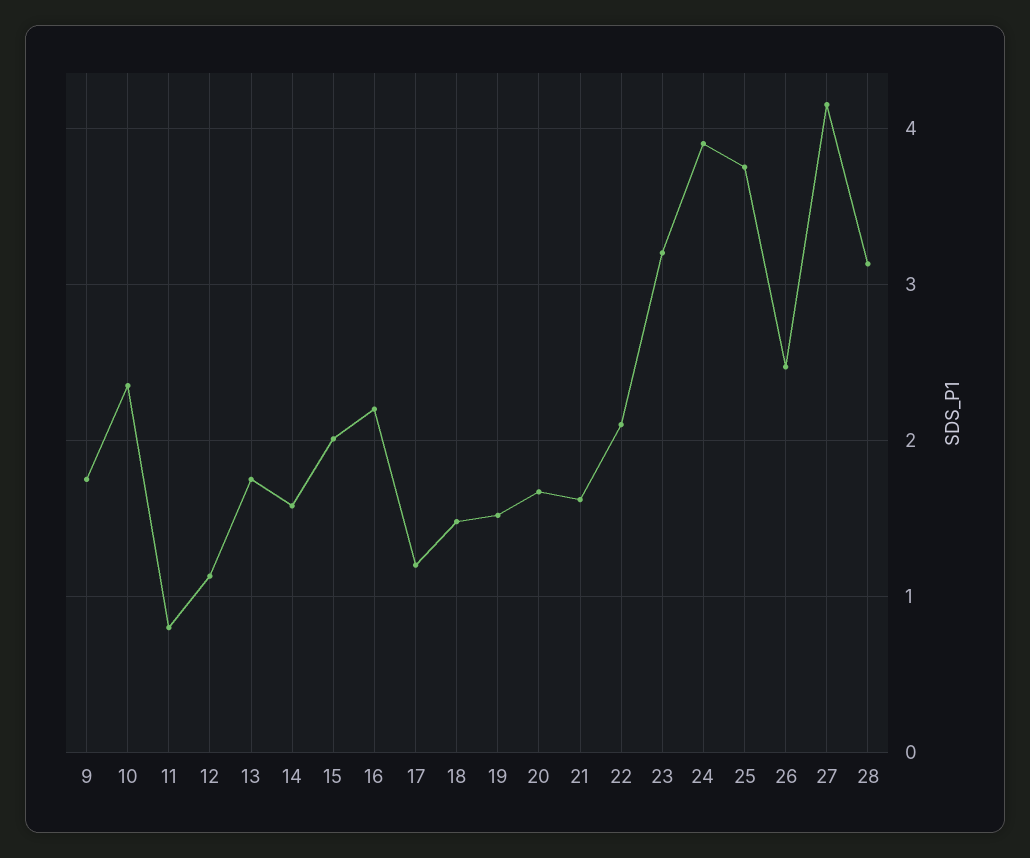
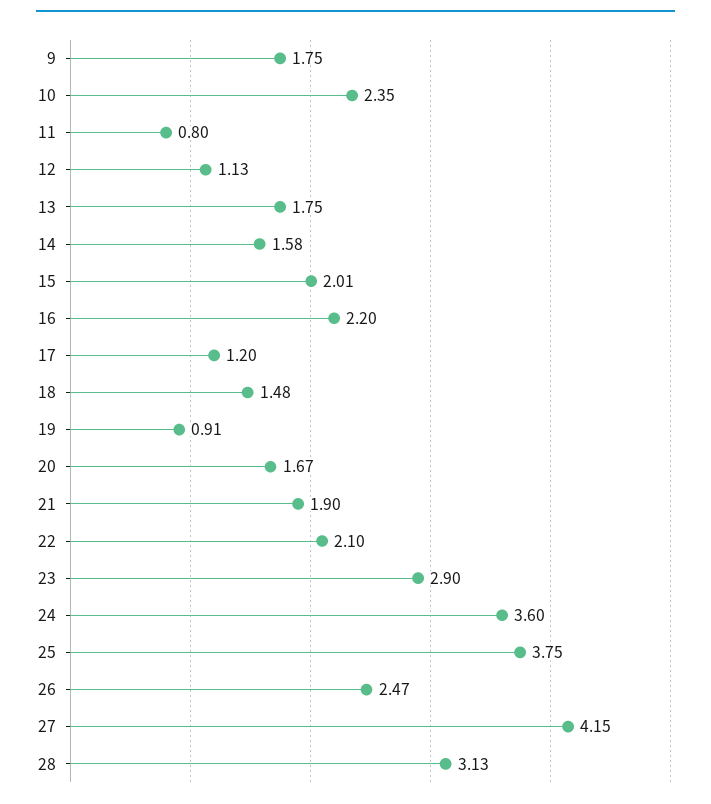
  {
    "9": 1.75,
    "10": 2.35,
    "11": 0.8,
    "12": 1.13,
    "13": 1.75,
    "14": 1.58,
    "15": 2.01,
    "16": 2.2,
    "17": 1.2,
    "18": 1.48,
-   "19": 1.5,
+   "19": 0.91,
    "20": 1.67,
-   "21": 1.6,
+   "21": 1.9,
    "22": 2.1,
-   "23": 3.2,
+   "23": 2.9,
-   "24": 3.9,
+   "24": 3.6,
    "25": 3.75,
    "26": 2.47,
    "27": 4.15,
    "28": 3.13
  }

